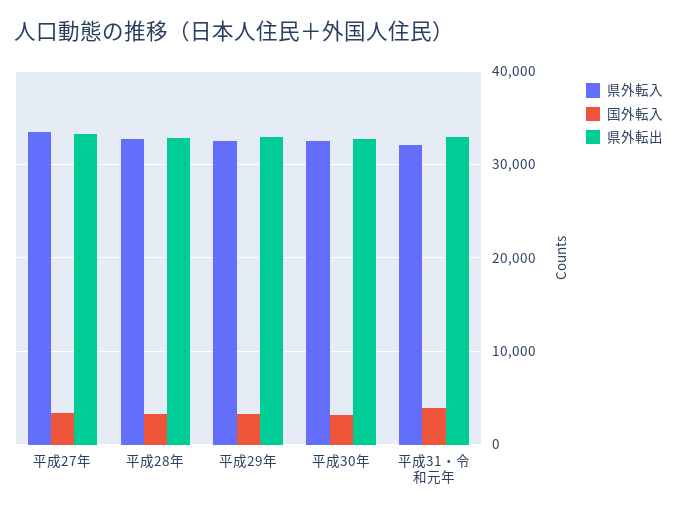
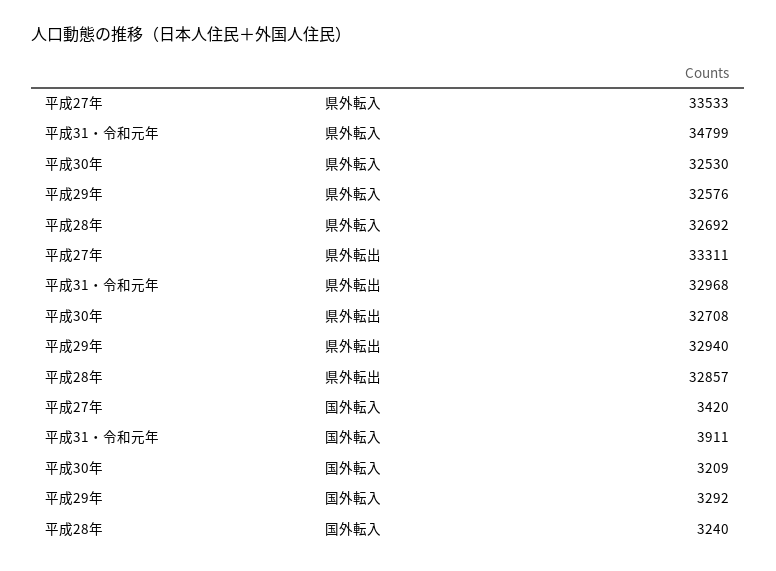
  {
    "県外転入": {
      "平成27年": 33533,
      "平成28年": 32692,
      "平成29年": 32576,
      "平成30年": 32530,
-     "平成31・令和元年": 32000
+     "平成31・令和元年": 34799
    },
    "国外転入": {
      "平成27年": 3420,
      "平成28年": 3240,
      "平成29年": 3292,
      "平成30年": 3209,
      "平成31・令和元年": 3911
    },
    "県外転出": {
      "平成27年": 33311,
      "平成28年": 32857,
      "平成29年": 32940,
      "平成30年": 32708,
      "平成31・令和元年": 32968
    }
  }

